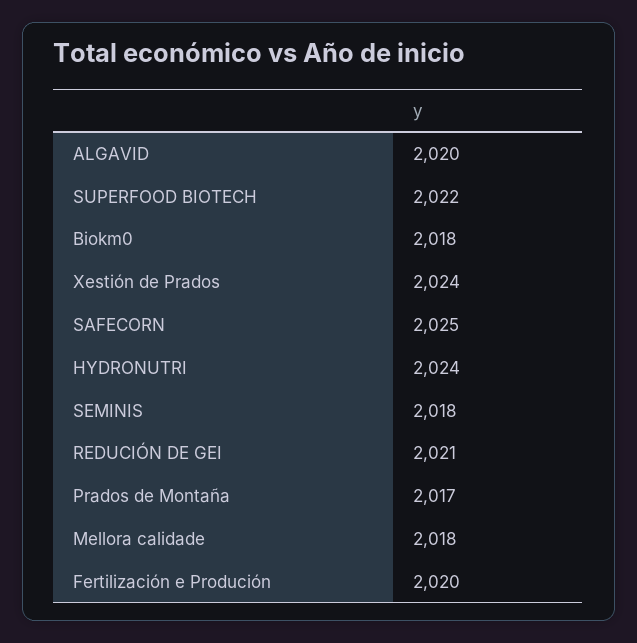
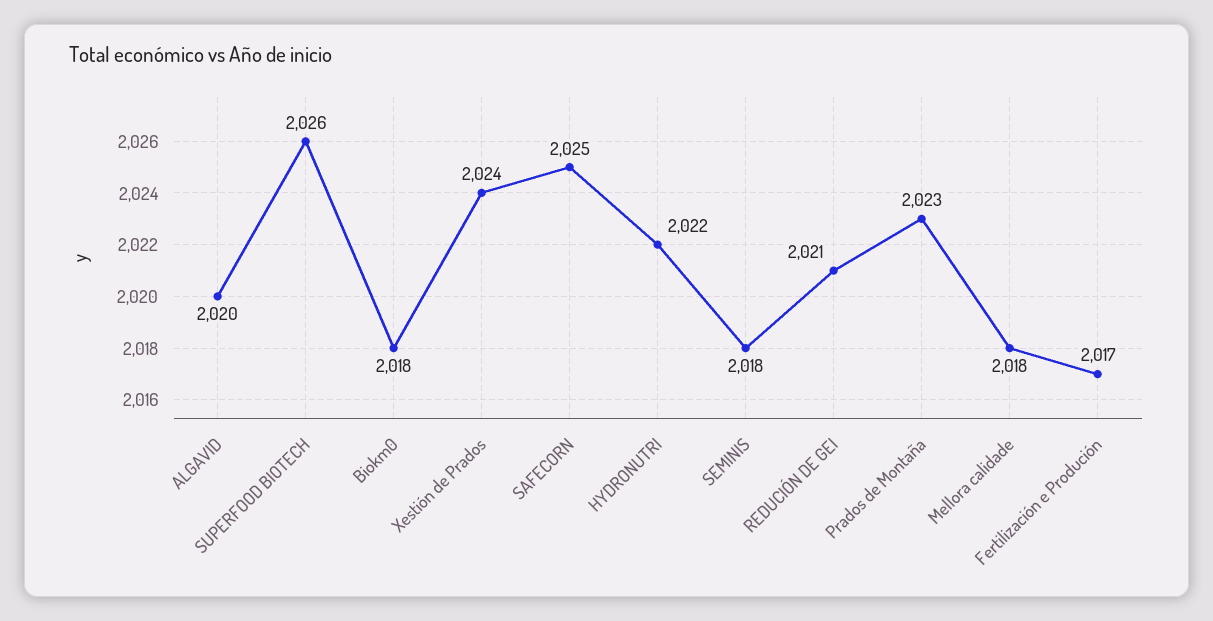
  {
    "ALGAVID": 2020,
-   "SUPERFOOD BIOTECH": 2022,
+   "SUPERFOOD BIOTECH": 2026,
    "Biokm0": 2018,
    "Xestión de Prados": 2024,
    "SAFECORN": 2025,
-   "HYDRONUTRI": 2024,
+   "HYDRONUTRI": 2022,
    "SEMINIS": 2018,
    "REDUCIÓN DE GEI": 2021,
-   "Prados de Montaña": 2017,
+   "Prados de Montaña": 2023,
    "Mellora calidade": 2018,
-   "Fertilización e Produción": 2020
+   "Fertilización e Produción": 2017
  }

